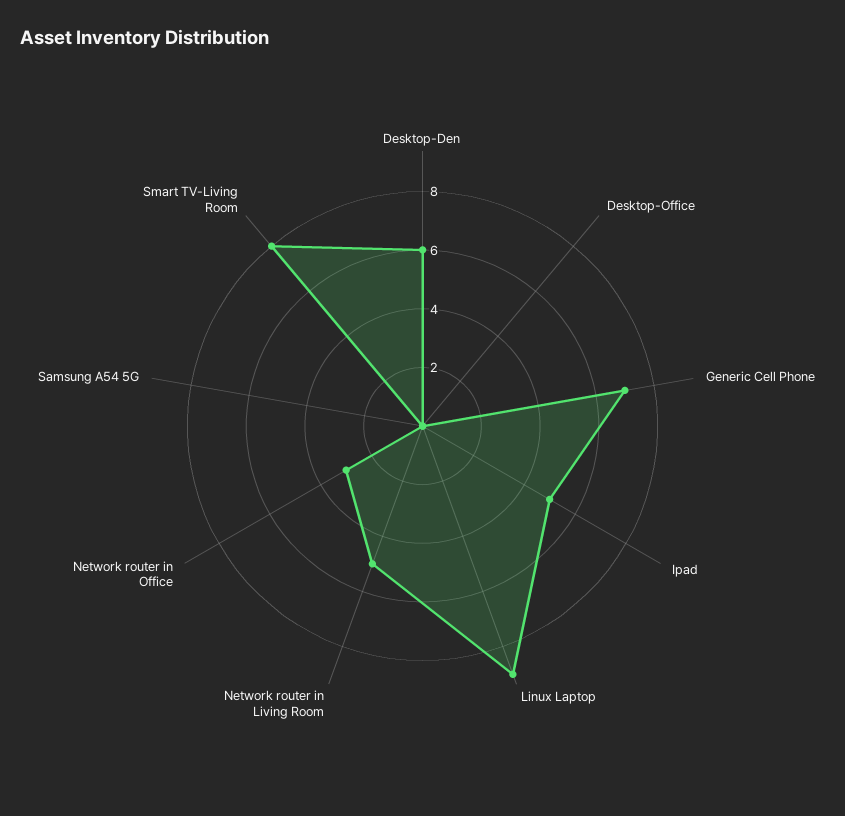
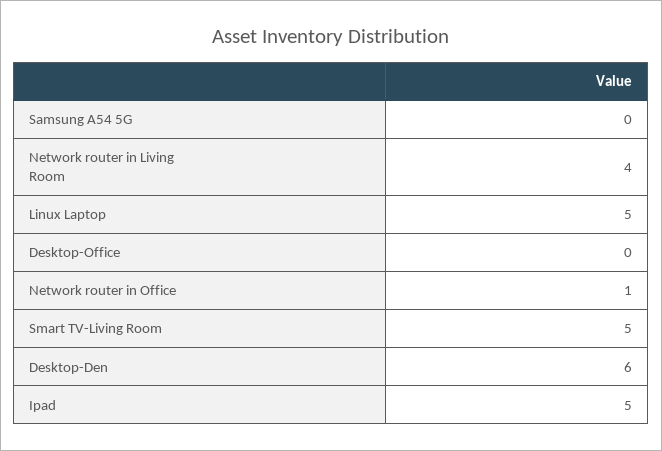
  {
    "Desktop-Den": 6,
    "Desktop-Office": 0,
-   "Generic Cell Phone": 7,
    "Ipad": 5,
-   "Linux Laptop": 9,
+   "Linux Laptop": 5,
-   "Network router in Living Room": 5,
+   "Network router in Living Room": 4,
-   "Network router in Office": 3,
+   "Network router in Office": 1,
    "Samsung A54 5G": 0,
-   "Smart TV-Living Room": 8
+   "Smart TV-Living Room": 5
  }

